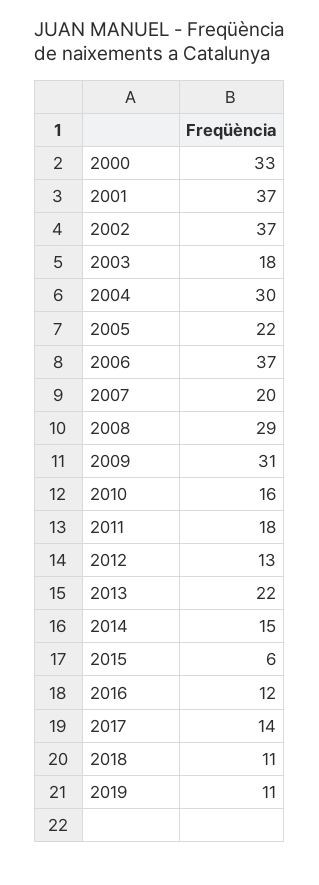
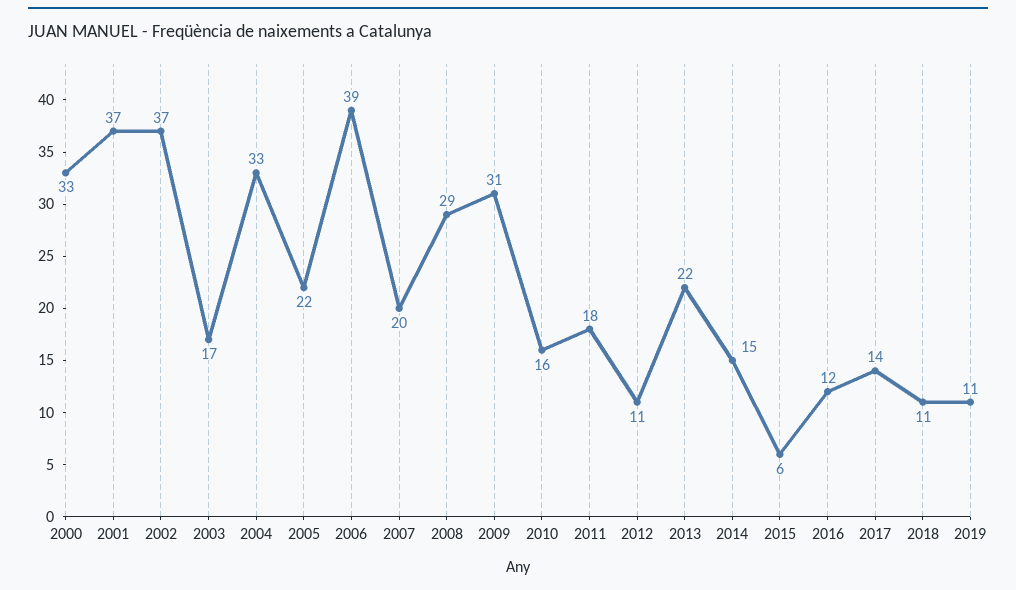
  {
    "2000": 33,
    "2001": 37,
    "2002": 37,
-   "2003": 18,
+   "2003": 17,
-   "2004": 30,
+   "2004": 33,
    "2005": 22,
-   "2006": 37,
+   "2006": 39,
    "2007": 20,
    "2008": 29,
    "2009": 31,
    "2010": 16,
    "2011": 18,
-   "2012": 13,
+   "2012": 11,
    "2013": 22,
    "2014": 15,
    "2015": 6,
    "2016": 12,
    "2017": 14,
    "2018": 11,
    "2019": 11
  }

